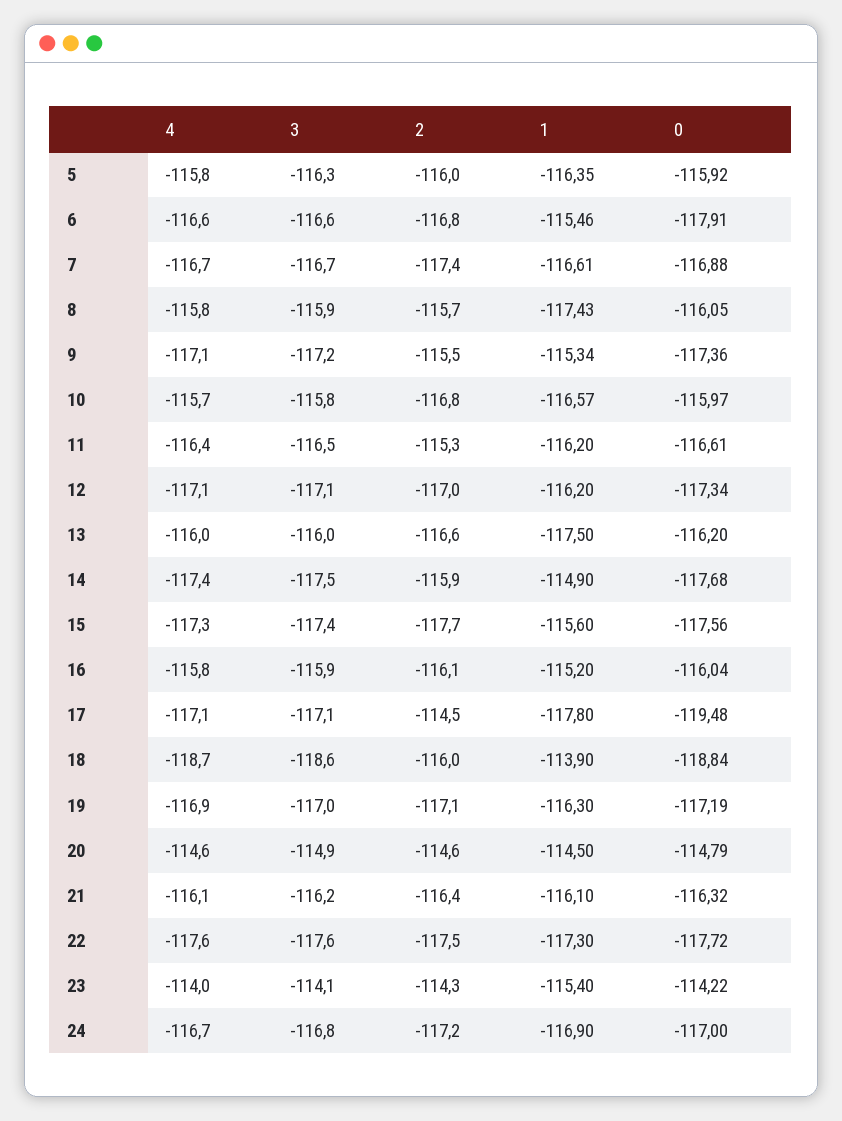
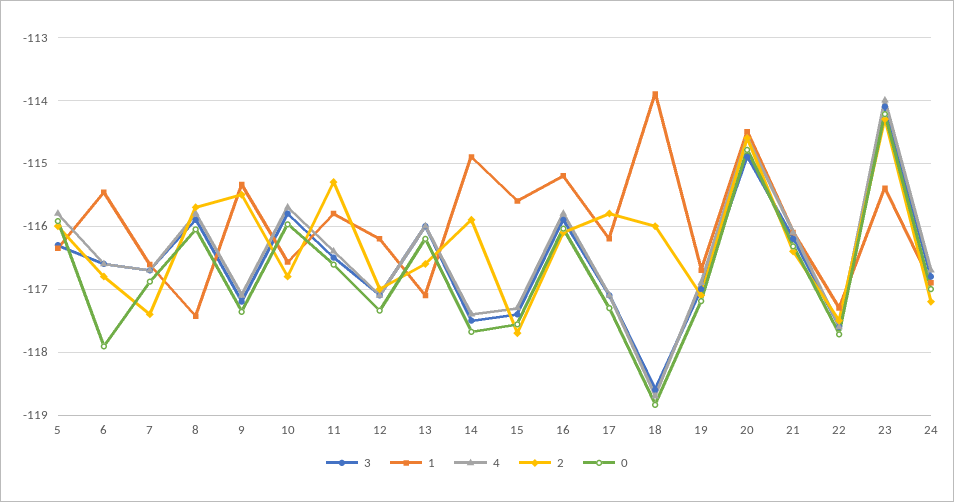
  {
    "4": {
      "5": -115.8,
      "6": -116.6,
      "7": -116.7,
      "8": -115.8,
      "9": -117.1,
      "10": -115.7,
      "11": -116.4,
      "12": -117.1,
      "13": -116,
      "14": -117.4,
      "15": -117.3,
      "16": -115.8,
      "17": -117.1,
      "18": -118.7,
      "19": -116.9,
      "20": -114.6,
      "21": -116.1,
      "22": -117.6,
      "23": -114,
      "24": -116.7
    },
    "3": {
      "5": -116.3,
      "6": -116.6,
      "7": -116.7,
      "8": -115.9,
      "9": -117.2,
      "10": -115.8,
      "11": -116.5,
      "12": -117.1,
      "13": -116,
      "14": -117.5,
      "15": -117.4,
      "16": -115.9,
      "17": -117.1,
      "18": -118.6,
      "19": -117,
      "20": -114.9,
      "21": -116.2,
      "22": -117.6,
      "23": -114.1,
      "24": -116.8
    },
    "2": {
      "5": -116,
      "6": -116.8,
      "7": -117.4,
      "8": -115.7,
      "9": -115.5,
      "10": -116.8,
      "11": -115.3,
      "12": -117,
      "13": -116.6,
      "14": -115.9,
      "15": -117.7,
      "16": -116.1,
-     "17": -114.5,
+     "17": -115.8,
      "18": -116,
      "19": -117.1,
      "20": -114.6,
      "21": -116.4,
      "22": -117.5,
      "23": -114.3,
      "24": -117.2
    },
    "1": {
      "5": -116.35,
      "6": -115.46,
      "7": -116.61,
      "8": -117.43,
      "9": -115.34,
      "10": -116.57,
-     "11": -116.2,
+     "11": -115.8,
      "12": -116.2,
-     "13": -117.5,
+     "13": -117.1,
      "14": -114.9,
      "15": -115.6,
      "16": -115.2,
-     "17": -117.8,
+     "17": -116.2,
      "18": -113.9,
-     "19": -116.3,
+     "19": -116.7,
      "20": -114.5,
      "21": -116.1,
      "22": -117.3,
      "23": -115.4,
      "24": -116.9
    },
    "0": {
      "5": -115.92,
      "6": -117.91,
      "7": -116.88,
      "8": -116.05,
      "9": -117.36,
      "10": -115.97,
      "11": -116.61,
      "12": -117.34,
      "13": -116.2,
      "14": -117.68,
      "15": -117.56,
      "16": -116.04,
-     "17": -119.48,
+     "17": -117.3,
      "18": -118.84,
      "19": -117.19,
      "20": -114.79,
      "21": -116.32,
      "22": -117.72,
      "23": -114.22,
      "24": -117
    }
  }

